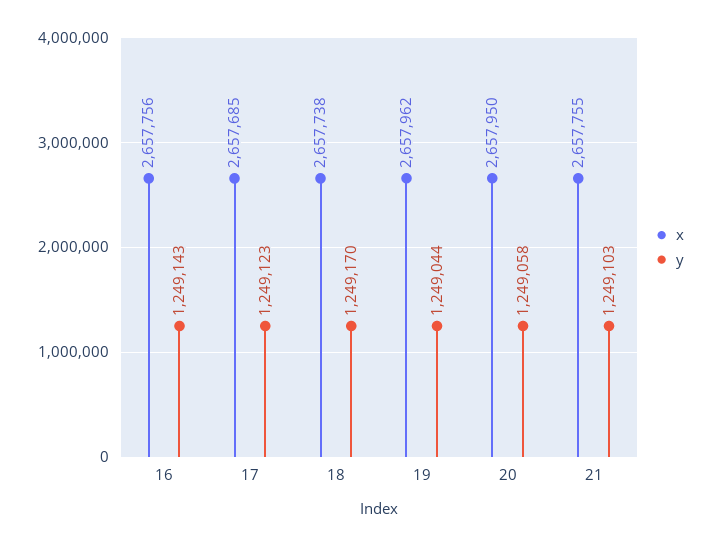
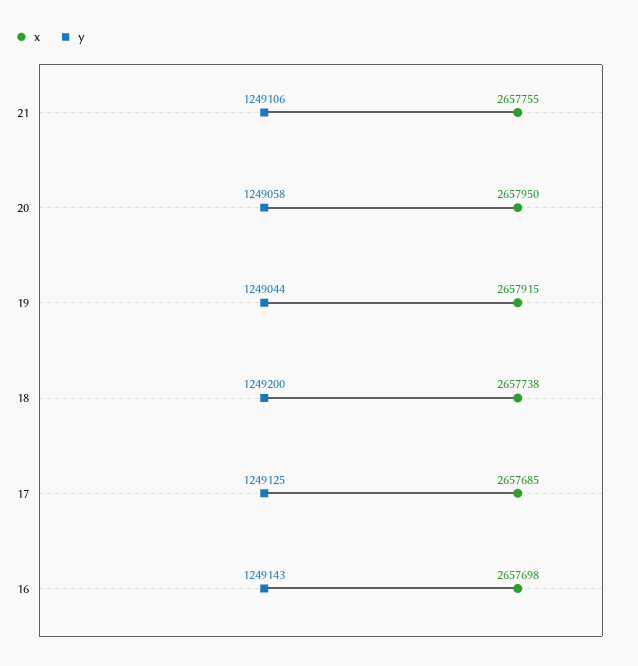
  {
    "x": {
-     "16": 2657756,
+     "16": 2657698,
      "17": 2657685,
      "18": 2657738,
-     "19": 2657962,
+     "19": 2657915,
      "20": 2657950,
      "21": 2657755
    },
    "y": {
      "16": 1249143,
-     "17": 1249123,
+     "17": 1249125,
-     "18": 1249170,
+     "18": 1249200,
      "19": 1249044,
      "20": 1249058,
-     "21": 1249103
+     "21": 1249106
    }
  }

